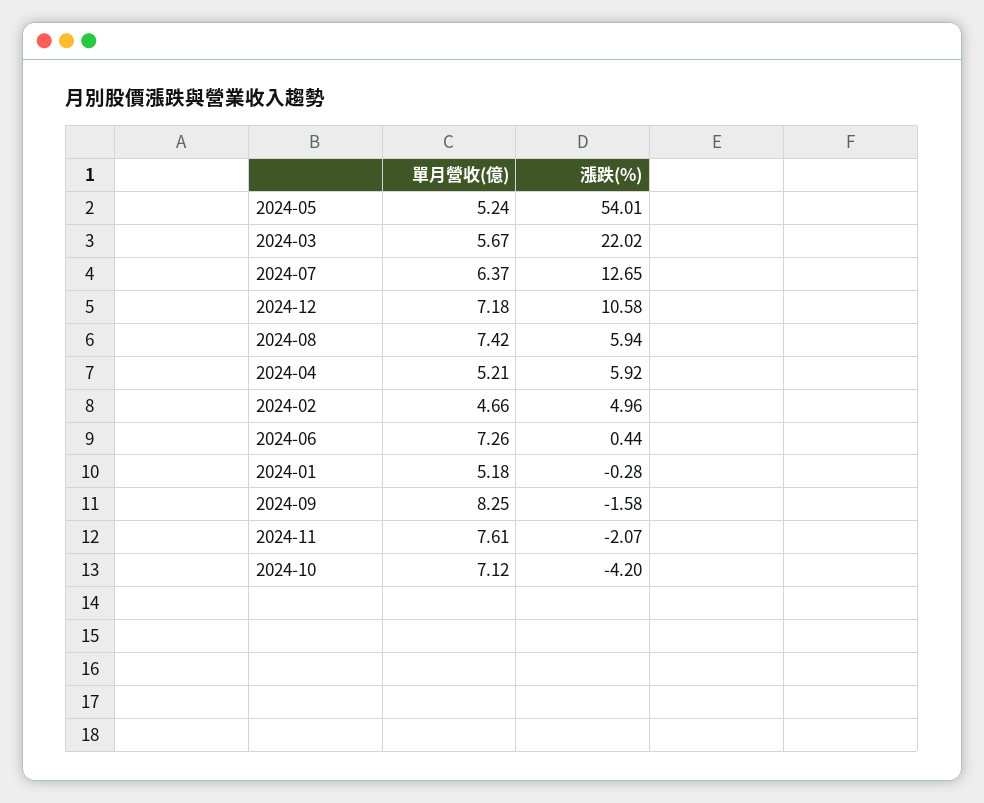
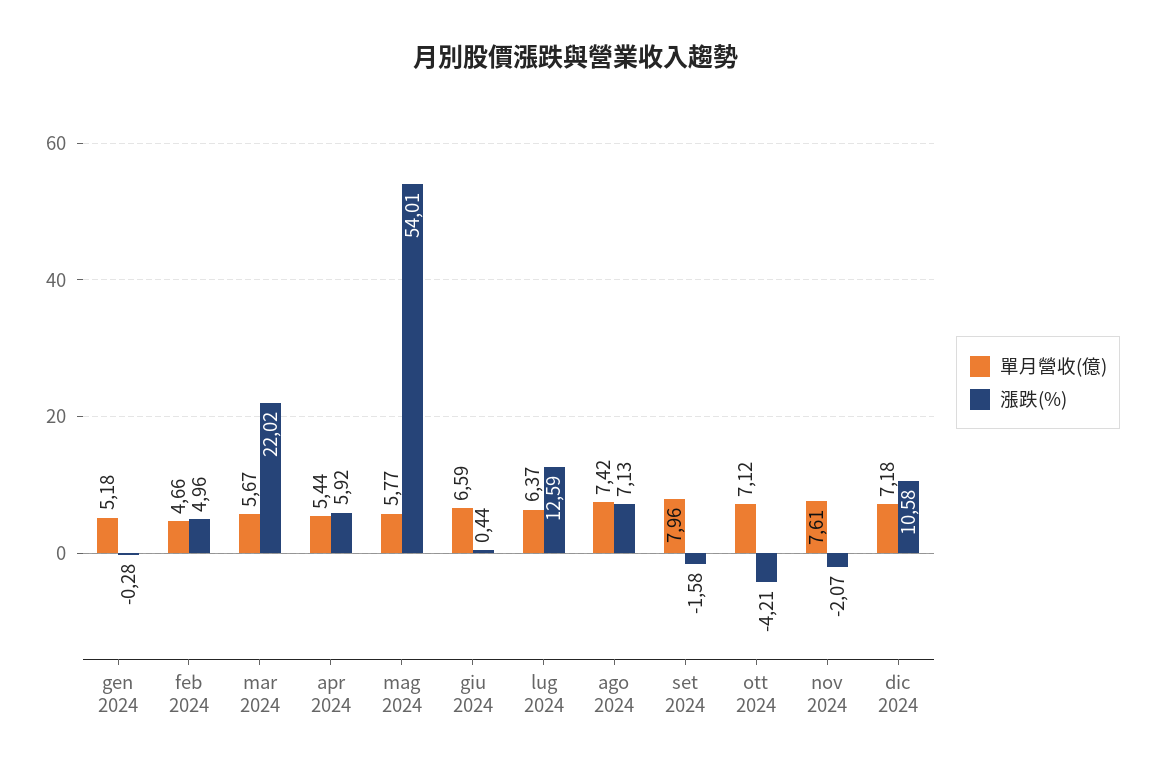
  {
    "單月營收(億)": {
-     "2024-05": 5.24,
+     "2024-05": 5.77,
      "2024-03": 5.67,
      "2024-07": 6.37,
      "2024-12": 7.18,
      "2024-08": 7.42,
-     "2024-04": 5.21,
+     "2024-04": 5.44,
      "2024-02": 4.66,
-     "2024-06": 7.26,
+     "2024-06": 6.59,
      "2024-01": 5.18,
-     "2024-09": 8.25,
+     "2024-09": 7.96,
      "2024-11": 7.61,
      "2024-10": 7.12
    },
    "漲跌(%)": {
      "2024-05": 54.01,
      "2024-03": 22.02,
-     "2024-07": 12.65,
+     "2024-07": 12.59,
      "2024-12": 10.58,
-     "2024-08": 5.94,
+     "2024-08": 7.13,
      "2024-04": 5.92,
      "2024-02": 4.96,
      "2024-06": 0.44,
      "2024-01": -0.28,
      "2024-09": -1.58,
      "2024-11": -2.07,
-     "2024-10": -4.2
+     "2024-10": -4.21
    }
  }

